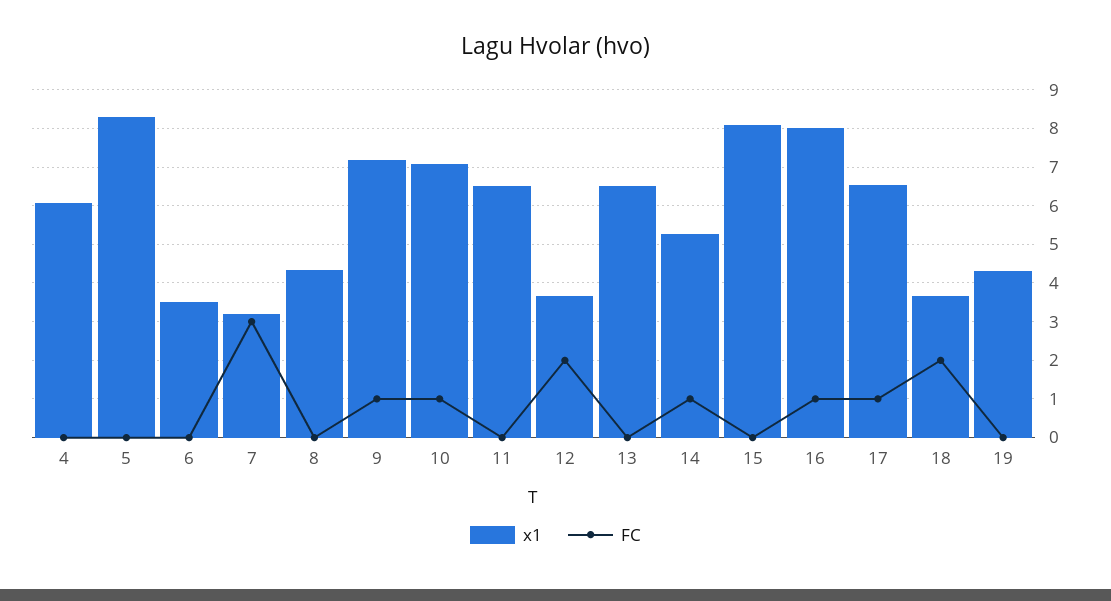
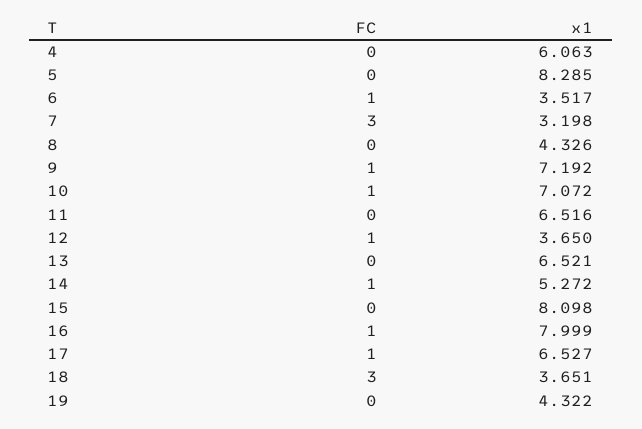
  {
    "x1": {
      "4": 6.063,
      "5": 8.285,
      "6": 3.517,
      "7": 3.198,
      "8": 4.326,
      "9": 7.192,
      "10": 7.072,
      "11": 6.516,
      "12": 3.65,
      "13": 6.521,
      "14": 5.272,
      "15": 8.098,
      "16": 7.999,
      "17": 6.527,
      "18": 3.651,
      "19": 4.322
    },
    "FC": {
      "4": 0,
      "5": 0,
-     "6": 0,
+     "6": 1,
      "7": 3,
      "8": 0,
      "9": 1,
      "10": 1,
      "11": 0,
-     "12": 2,
+     "12": 1,
      "13": 0,
      "14": 1,
      "15": 0,
      "16": 1,
      "17": 1,
-     "18": 2,
+     "18": 3,
      "19": 0
    }
  }

